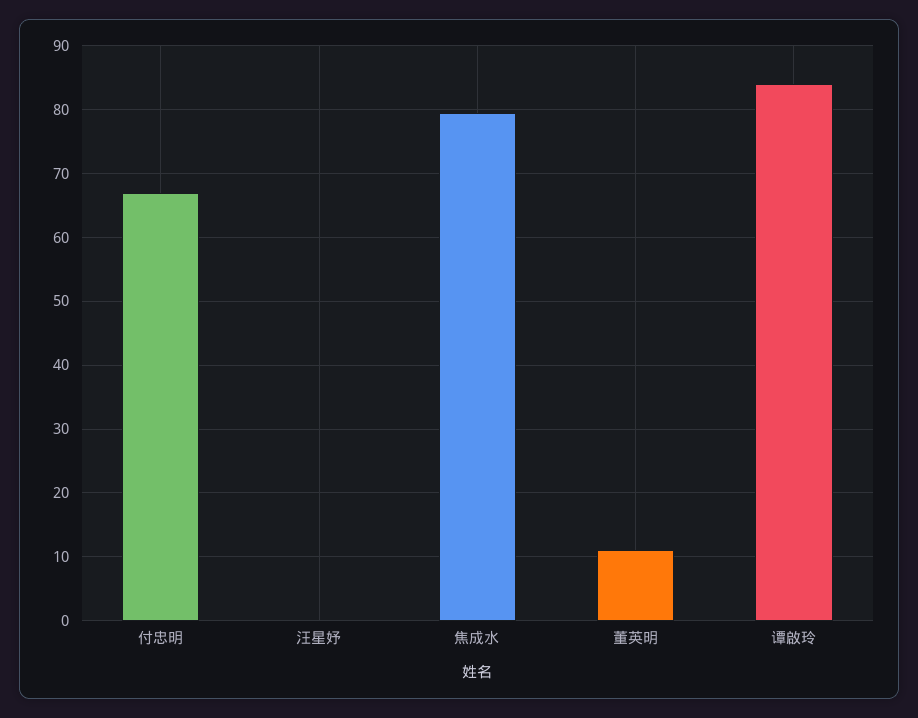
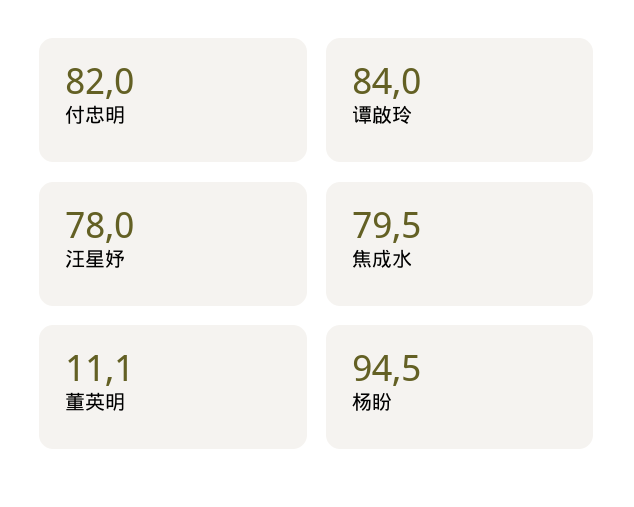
  {
-   "付忠明": 67,
+   "付忠明": 82,
-   "汪星妤": 0,
+   "汪星妤": 78,
    "焦成水": 79.5,
    "董英明": 11.1,
-   "谭啟玲": 84
+   "谭啟玲": 84,
+   "杨盼": 94.5
  }

